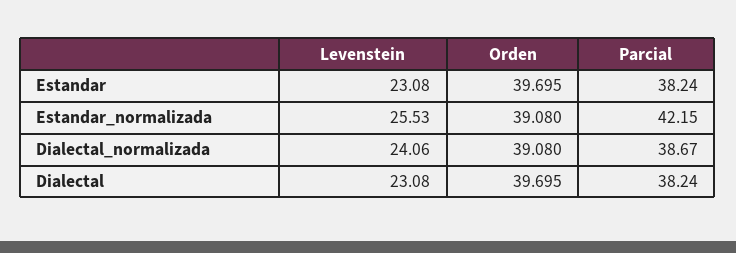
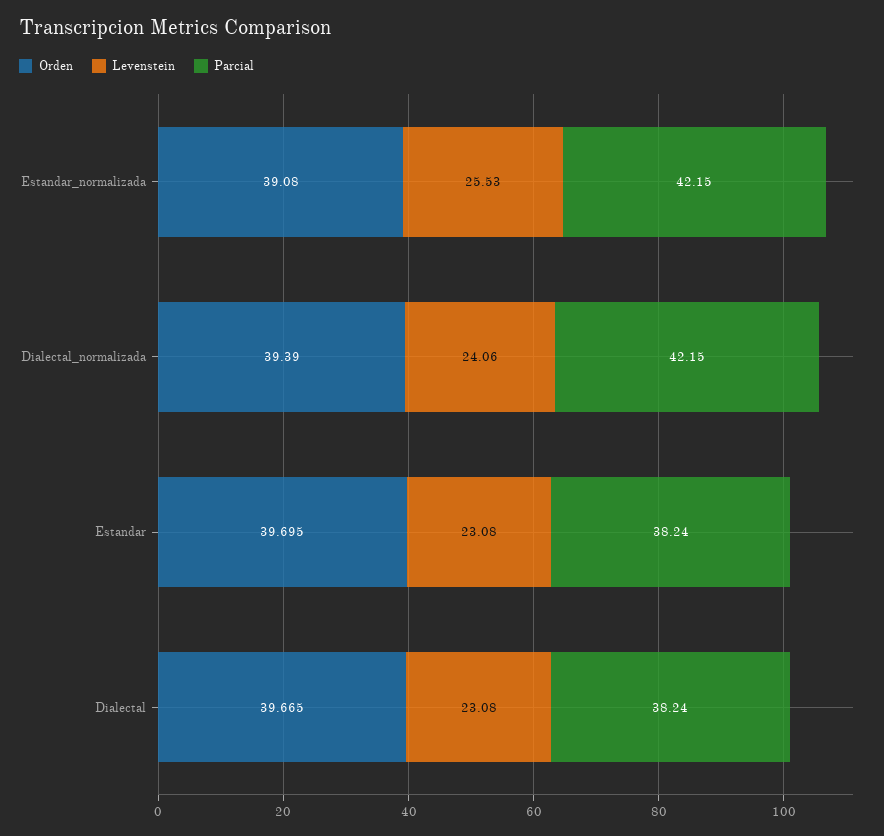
  {
    "Levenstein": {
      "Estandar": 23.08,
      "Estandar_normalizada": 25.53,
      "Dialectal_normalizada": 24.06,
      "Dialectal": 23.08
    },
    "Orden": {
      "Estandar": 39.695,
      "Estandar_normalizada": 39.08,
-     "Dialectal_normalizada": 39.08,
+     "Dialectal_normalizada": 39.39,
-     "Dialectal": 39.695
+     "Dialectal": 39.665
    },
    "Parcial": {
      "Estandar": 38.24,
      "Estandar_normalizada": 42.15,
-     "Dialectal_normalizada": 38.67,
+     "Dialectal_normalizada": 42.15,
      "Dialectal": 38.24
    }
  }

